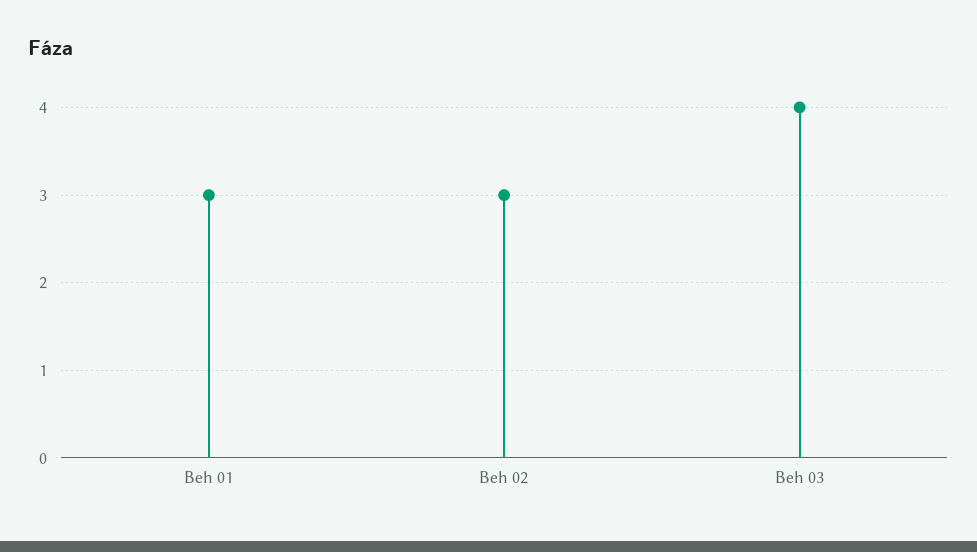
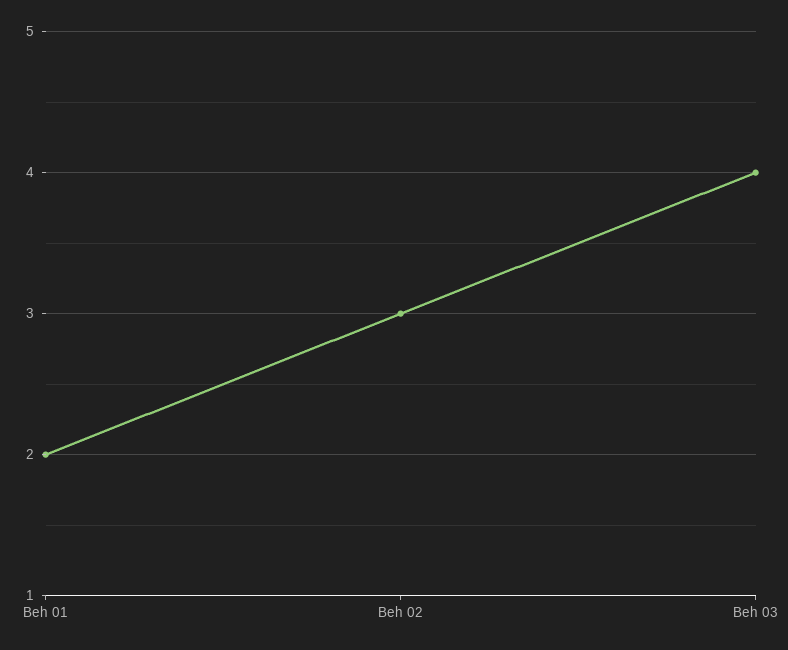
  {
-   "Beh 01": 3,
+   "Beh 01": 2,
    "Beh 02": 3,
    "Beh 03": 4
  }

